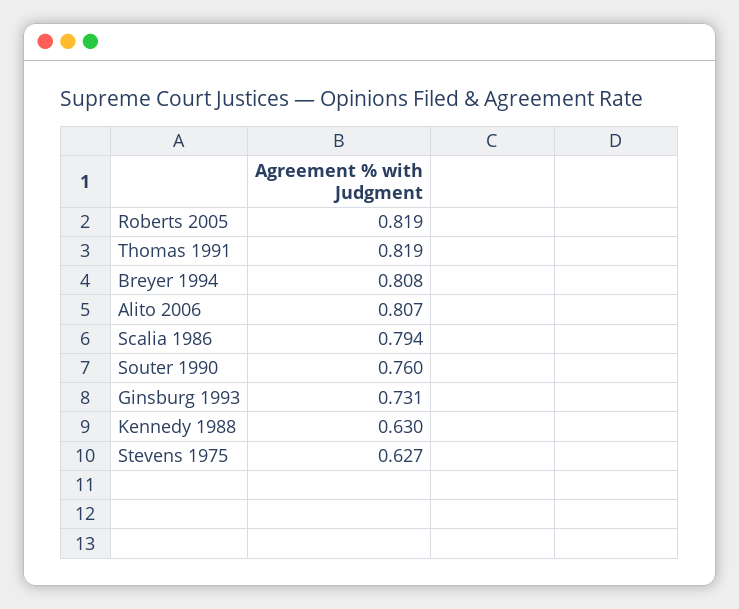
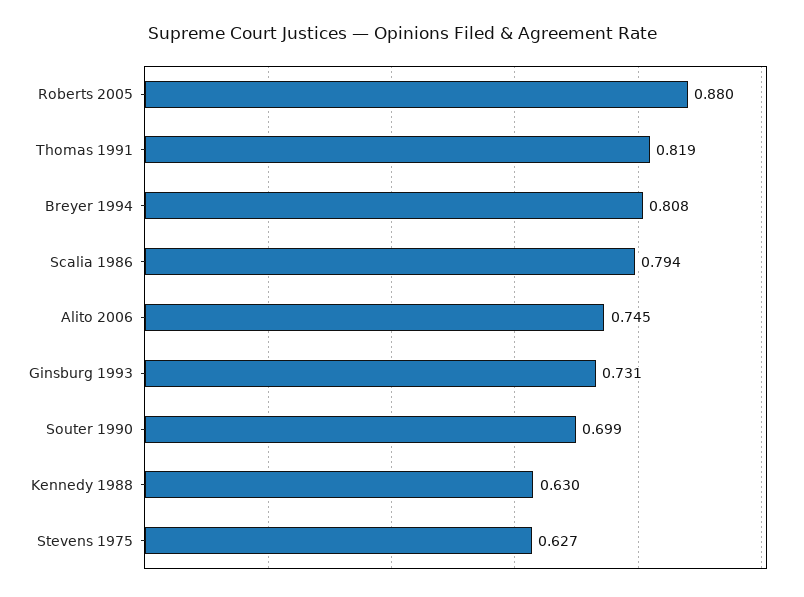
  {
-   "Roberts 2005": 0.819,
+   "Roberts 2005": 0.88,
    "Thomas 1991": 0.819,
    "Breyer 1994": 0.808,
-   "Alito 2006": 0.807,
+   "Alito 2006": 0.745,
    "Scalia 1986": 0.794,
-   "Souter 1990": 0.76,
+   "Souter 1990": 0.699,
    "Ginsburg 1993": 0.731,
    "Kennedy 1988": 0.63,
    "Stevens 1975": 0.627
  }

